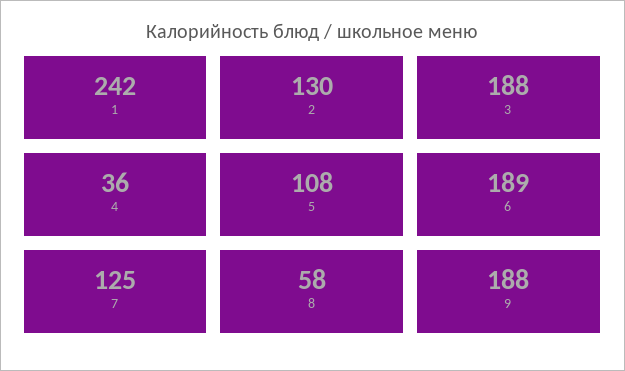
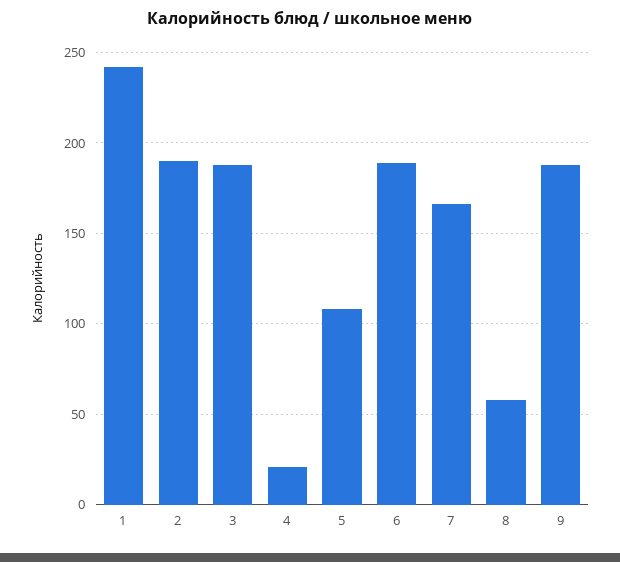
  {
    "1": 242,
-   "2": 130,
+   "2": 190,
    "3": 188,
-   "4": 36,
+   "4": 20,
    "5": 108,
    "6": 189,
-   "7": 125,
+   "7": 165,
    "8": 58,
    "9": 188
  }

